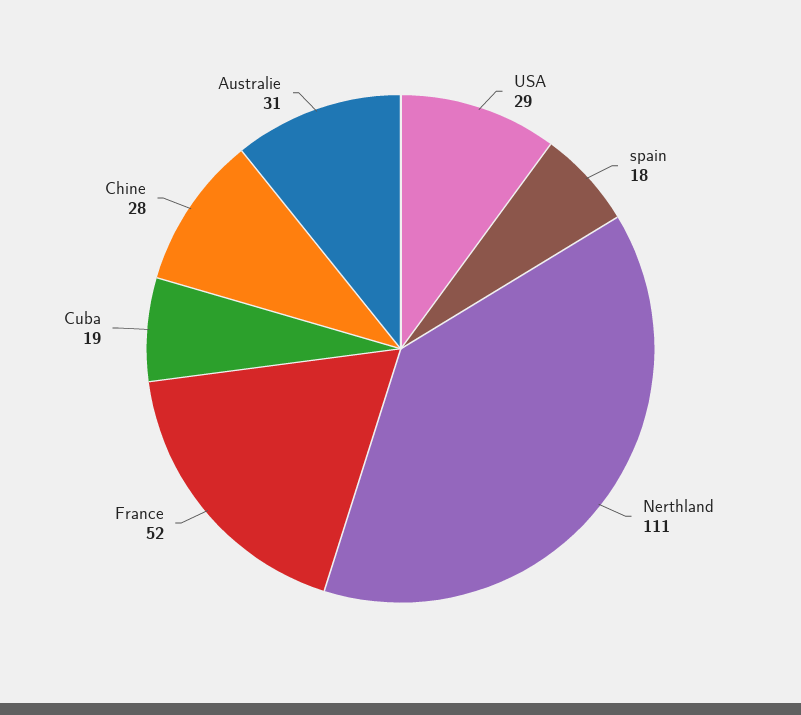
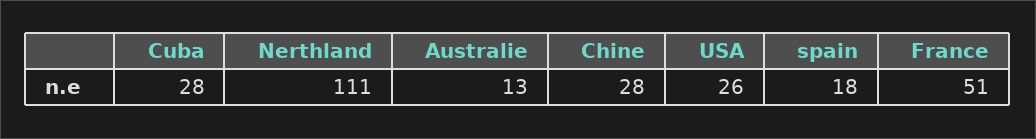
  {
-   "USA": 29,
+   "USA": 26,
    "spain": 18,
    "Nerthland": 111,
-   "France": 52,
+   "France": 51,
-   "Cuba": 19,
+   "Cuba": 28,
    "Chine": 28,
-   "Australie": 31
+   "Australie": 13
  }

